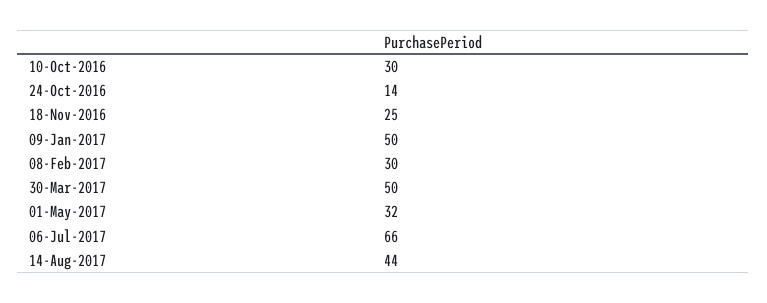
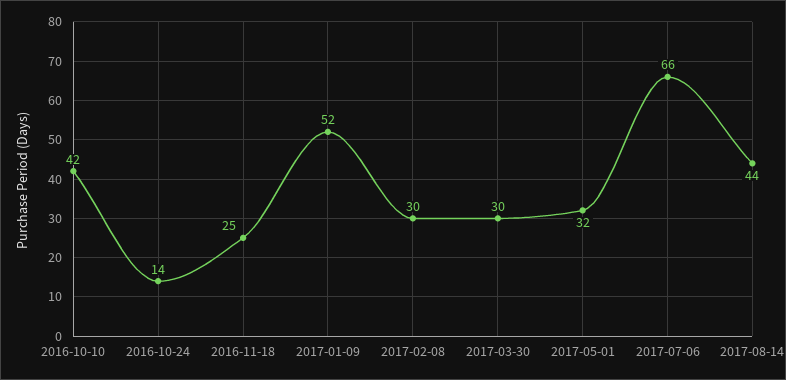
  {
-   "10-Oct-2016": 30,
+   "10-Oct-2016": 42,
    "24-Oct-2016": 14,
    "18-Nov-2016": 25,
-   "09-Jan-2017": 50,
+   "09-Jan-2017": 52,
    "08-Feb-2017": 30,
-   "30-Mar-2017": 50,
+   "30-Mar-2017": 30,
    "01-May-2017": 32,
    "06-Jul-2017": 66,
    "14-Aug-2017": 44
  }

